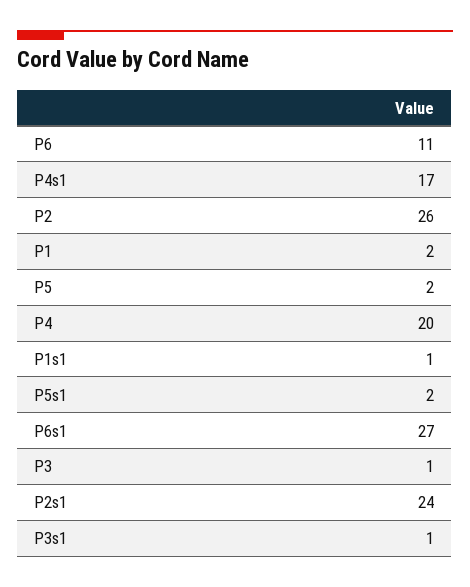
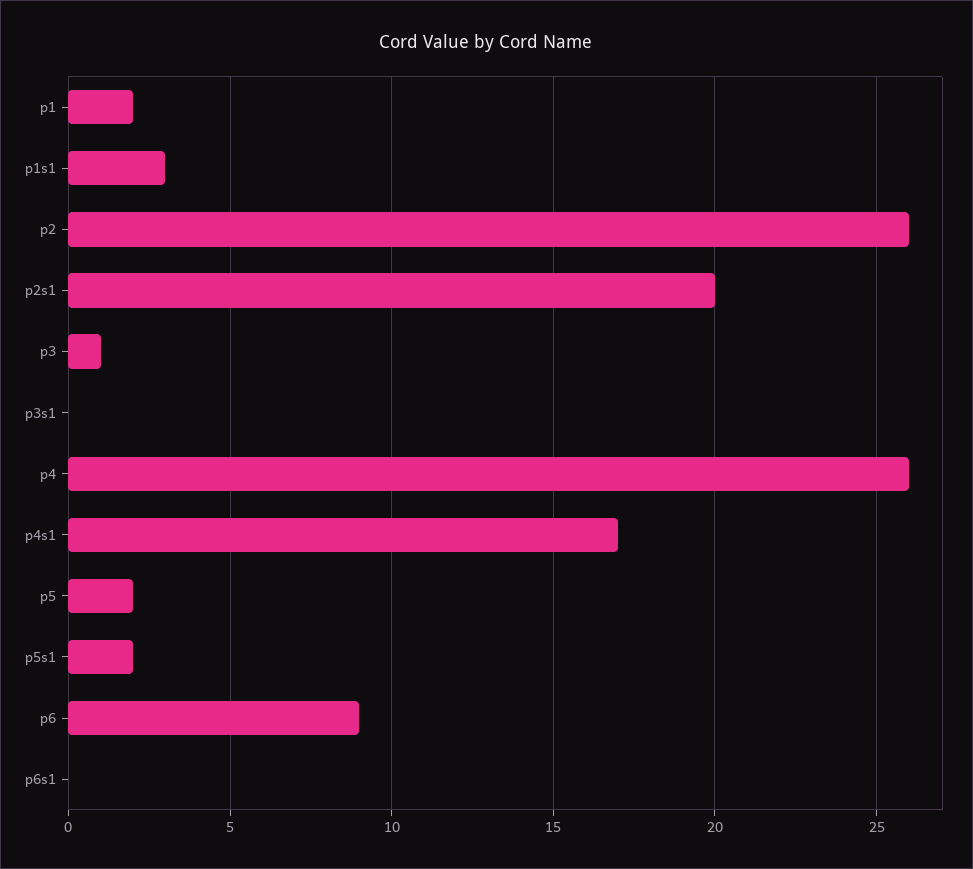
  {
-   "P6": 11,
+   "P6": 9,
    "P4s1": 17,
    "P2": 26,
    "P1": 2,
    "P5": 2,
-   "P4": 20,
+   "P4": 26,
-   "P1s1": 1,
+   "P1s1": 3,
    "P5s1": 2,
-   "P6s1": 27,
+   "P6s1": 0,
    "P3": 1,
-   "P2s1": 24,
+   "P2s1": 20,
-   "P3s1": 1
+   "P3s1": 0
  }

